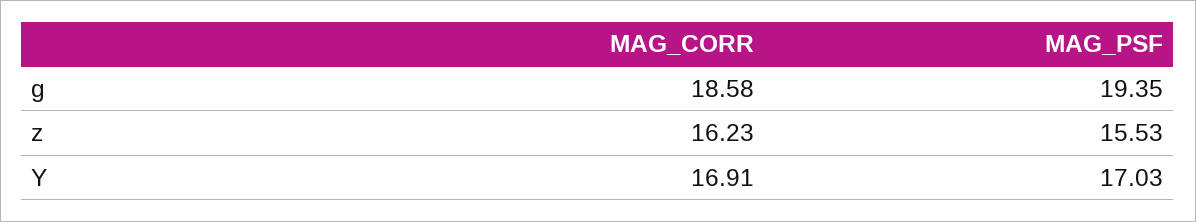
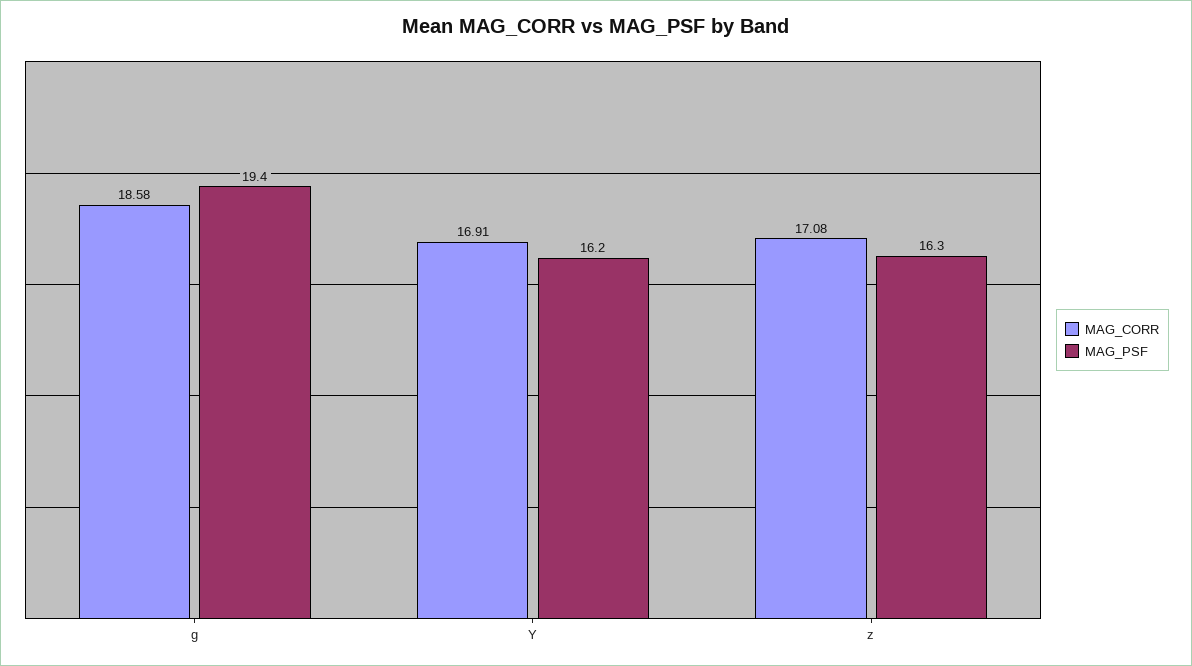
  {
    "MAG_CORR": {
      "g": 18.58,
-     "z": 16.23,
+     "z": 17.08,
      "Y": 16.91
    },
    "MAG_PSF": {
      "g": 19.35,
-     "z": 15.53,
+     "z": 16.3,
-     "Y": 17.03
+     "Y": 16.2
    }
  }

